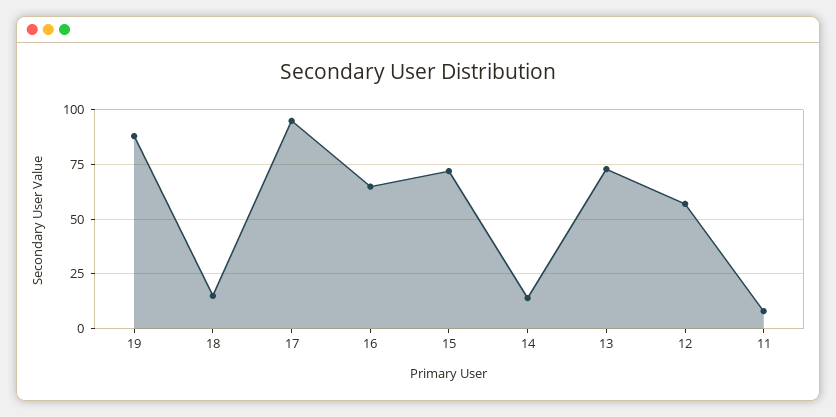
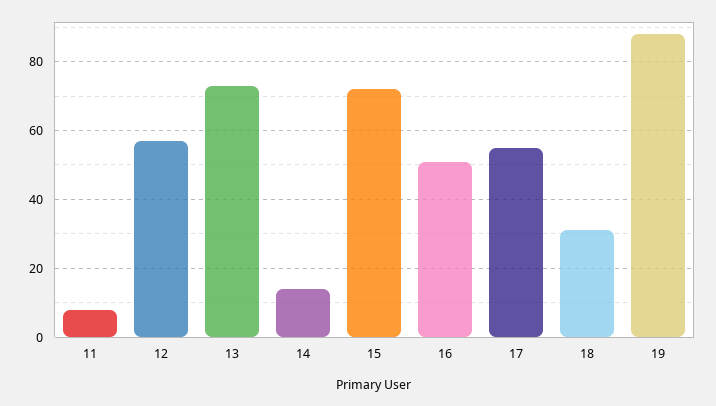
  {
    "19": 90,
-   "18": 15,
+   "18": 30,
-   "17": 95,
+   "17": 55,
-   "16": 65,
+   "16": 50,
    "15": 70,
    "14": 15,
    "13": 75,
    "12": 55,
    "11": 10
  }

